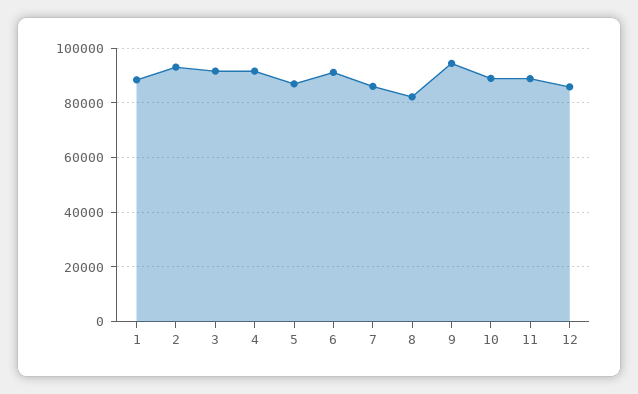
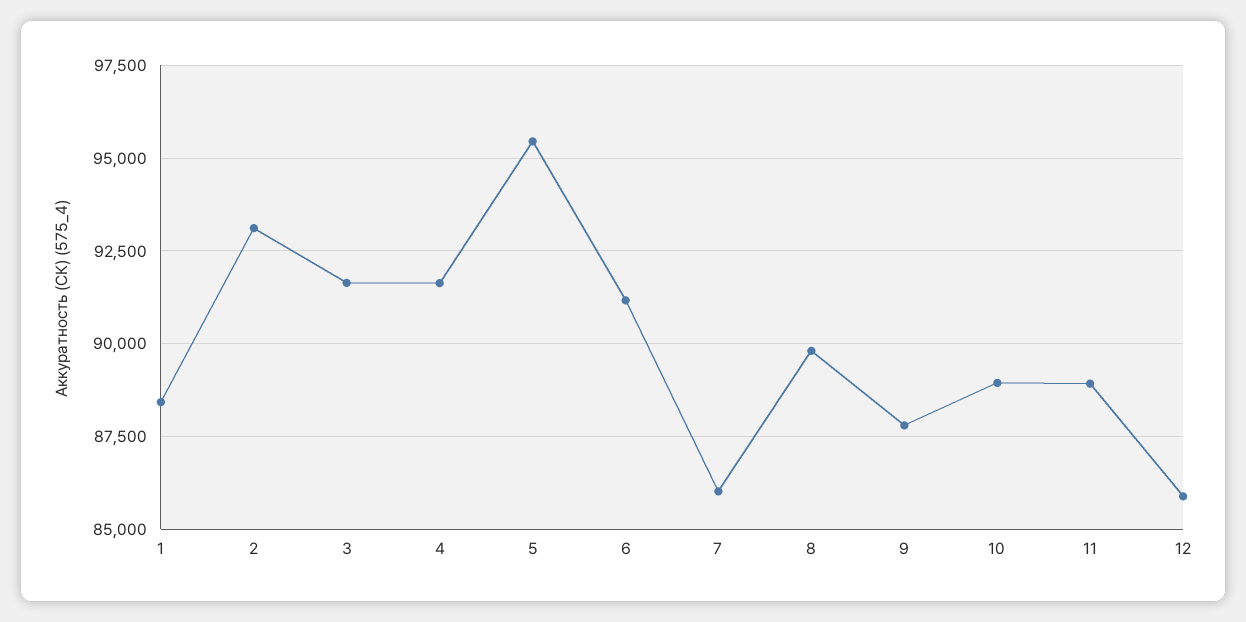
  {
    "1": 88500,
    "2": 93000,
    "3": 91750,
    "4": 91750,
-   "5": 87500,
+   "5": 95500,
    "6": 91250,
    "7": 86000,
-   "8": 82500,
+   "8": 89750,
-   "9": 95000,
+   "9": 87750,
    "10": 89000,
    "11": 89000,
    "12": 86000
  }

